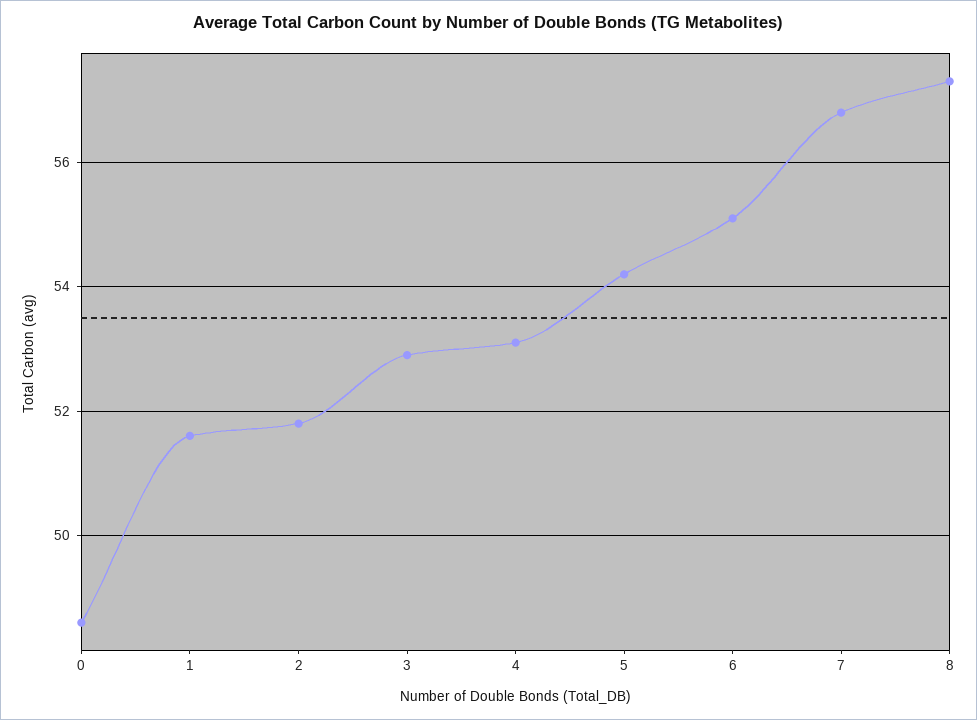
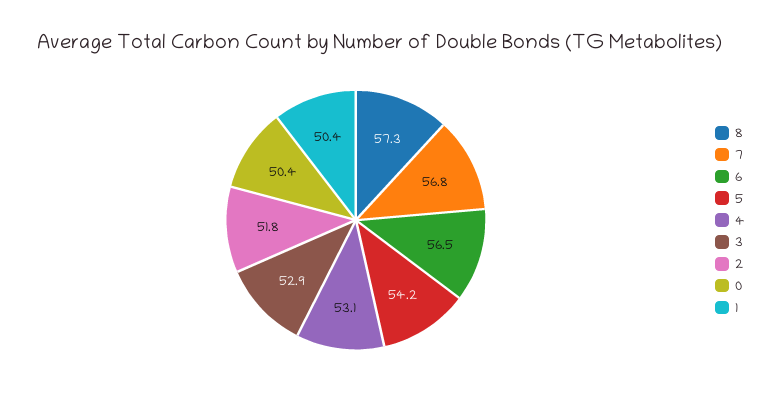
  {
-   "0": 48.5,
+   "0": 50.4,
-   "1": 51.5,
+   "1": 50.4,
    "2": 51.8,
    "3": 52.9,
    "4": 53.1,
    "5": 54.2,
-   "6": 55,
+   "6": 56.5,
    "7": 56.8,
    "8": 57.3
  }

